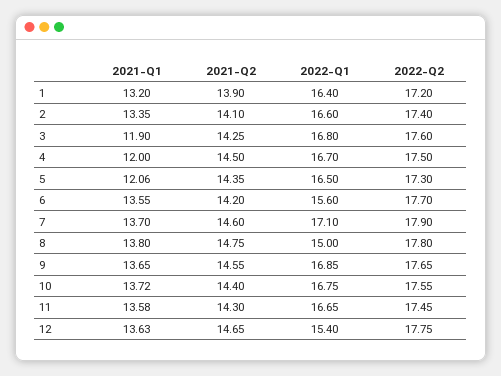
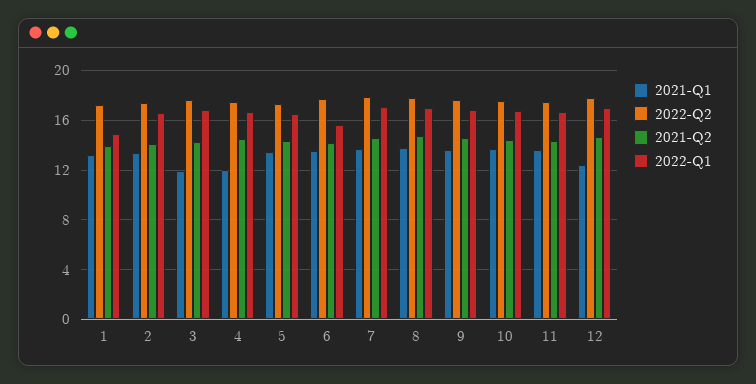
  {
    "2021-Q1": {
      "1": 13.2,
      "2": 13.35,
      "3": 11.9,
      "4": 12,
-     "5": 12.06,
+     "5": 13.5,
      "6": 13.55,
      "7": 13.7,
      "8": 13.8,
      "9": 13.65,
      "10": 13.72,
      "11": 13.58,
-     "12": 13.63
+     "12": 12.5
    },
    "2021-Q2": {
      "1": 13.9,
      "2": 14.1,
      "3": 14.25,
      "4": 14.5,
      "5": 14.35,
      "6": 14.2,
      "7": 14.6,
      "8": 14.75,
      "9": 14.55,
      "10": 14.4,
      "11": 14.3,
      "12": 14.65
    },
    "2022-Q1": {
-     "1": 16.4,
+     "1": 15,
      "2": 16.6,
      "3": 16.8,
      "4": 16.7,
      "5": 16.5,
      "6": 15.6,
      "7": 17.1,
-     "8": 15,
+     "8": 17,
      "9": 16.85,
      "10": 16.75,
      "11": 16.65,
-     "12": 15.4
+     "12": 17
    },
    "2022-Q2": {
      "1": 17.2,
      "2": 17.4,
      "3": 17.6,
      "4": 17.5,
      "5": 17.3,
      "6": 17.7,
      "7": 17.9,
      "8": 17.8,
      "9": 17.65,
      "10": 17.55,
      "11": 17.45,
      "12": 17.75
    }
  }

